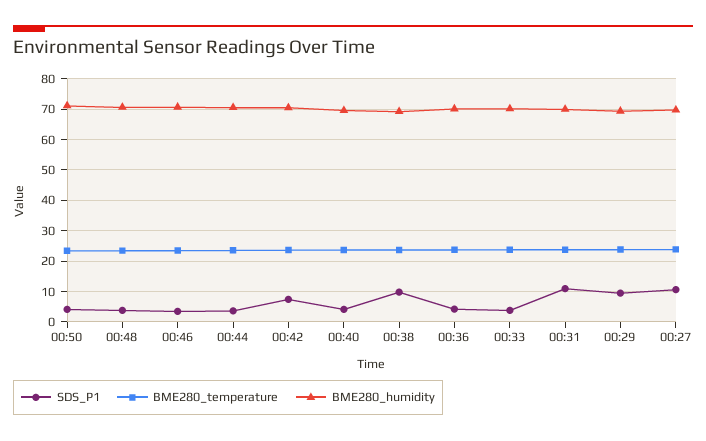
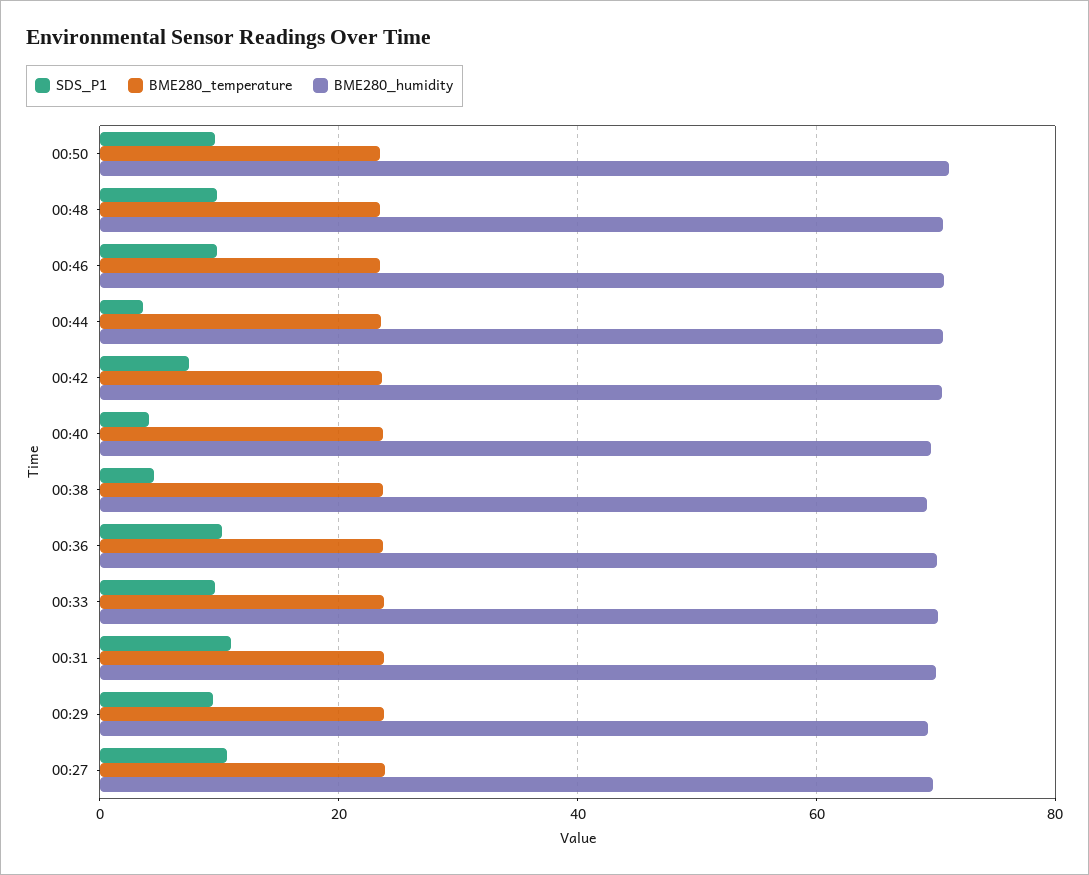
  {
    "SDS_P1": {
-     "00:50": 4,
+     "00:50": 10,
-     "00:48": 4,
+     "00:48": 10,
-     "00:46": 4,
+     "00:46": 10,
      "00:44": 4,
      "00:42": 8,
      "00:40": 4,
-     "00:38": 10,
+     "00:38": 4,
-     "00:36": 4,
+     "00:36": 10,
-     "00:33": 4,
+     "00:33": 10,
      "00:31": 10,
      "00:29": 10,
      "00:27": 10
    },
    "BME280_temperature": {
      "00:50": 24,
      "00:48": 24,
      "00:46": 24,
      "00:44": 24,
      "00:42": 24,
      "00:40": 24,
      "00:38": 24,
      "00:36": 24,
      "00:33": 24,
      "00:31": 24,
      "00:29": 24,
      "00:27": 24
    },
    "BME280_humidity": {
      "00:50": 72,
      "00:48": 70,
      "00:46": 70,
      "00:44": 70,
      "00:42": 70,
      "00:40": 70,
      "00:38": 70,
      "00:36": 70,
      "00:33": 70,
      "00:31": 70,
      "00:29": 70,
      "00:27": 70
    }
  }

